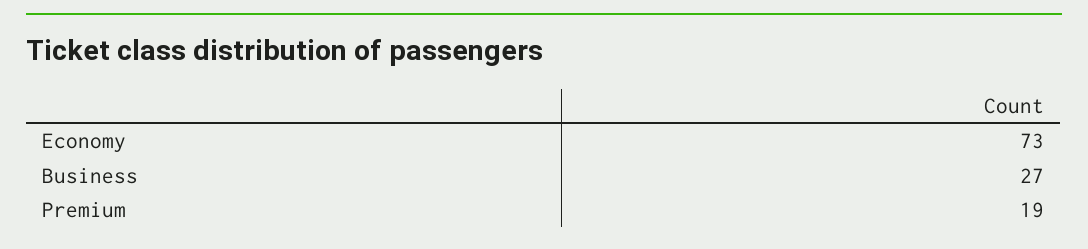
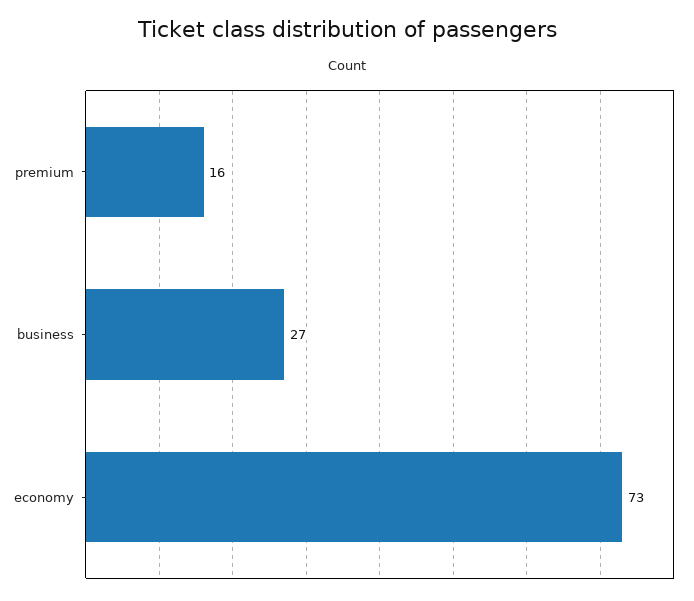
  {
    "Economy": 73,
    "Business": 27,
-   "Premium": 19
+   "Premium": 16
  }

